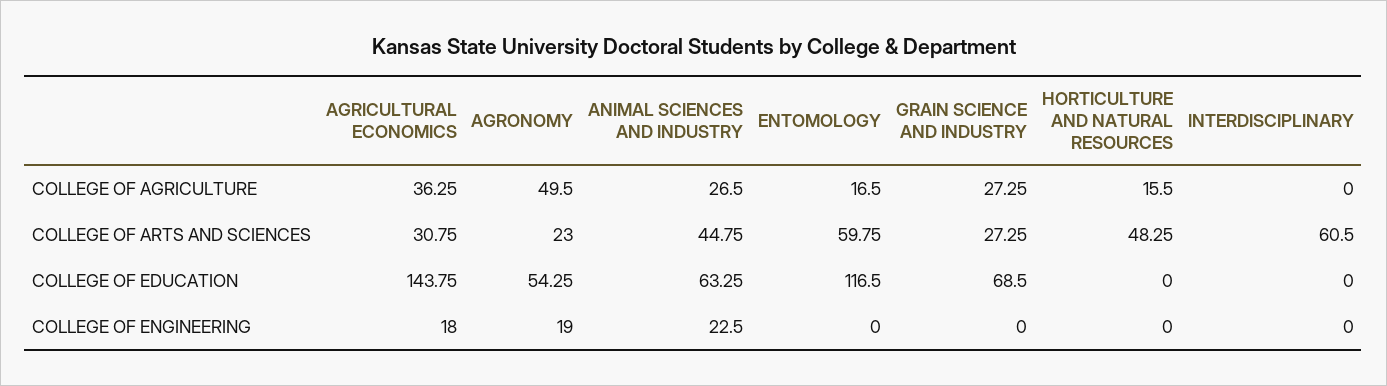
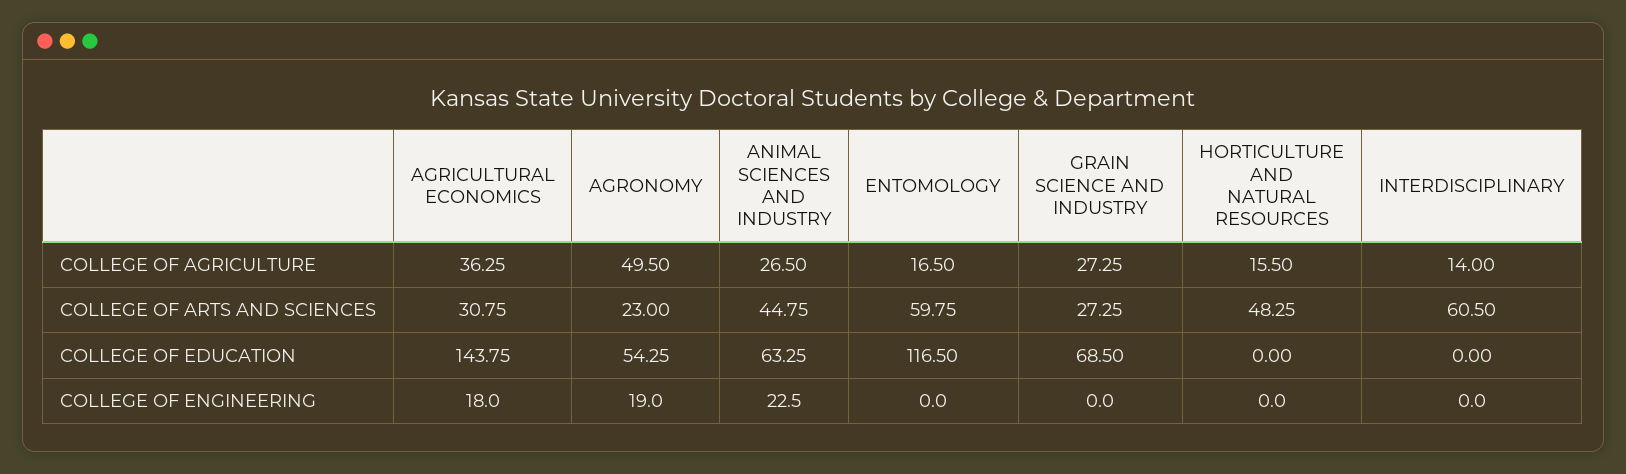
  {
    "AGRICULTURAL ECONOMICS": {
      "COLLEGE OF AGRICULTURE": 36.25,
      "COLLEGE OF ARTS AND SCIENCES": 30.75,
      "COLLEGE OF EDUCATION": 143.75,
      "COLLEGE OF ENGINEERING": 18
    },
    "AGRONOMY": {
      "COLLEGE OF AGRICULTURE": 49.5,
      "COLLEGE OF ARTS AND SCIENCES": 23,
      "COLLEGE OF EDUCATION": 54.25,
      "COLLEGE OF ENGINEERING": 19
    },
    "ANIMAL SCIENCES AND INDUSTRY": {
      "COLLEGE OF AGRICULTURE": 26.5,
      "COLLEGE OF ARTS AND SCIENCES": 44.75,
      "COLLEGE OF EDUCATION": 63.25,
      "COLLEGE OF ENGINEERING": 22.5
    },
    "ENTOMOLOGY": {
      "COLLEGE OF AGRICULTURE": 16.5,
      "COLLEGE OF ARTS AND SCIENCES": 59.75,
      "COLLEGE OF EDUCATION": 116.5,
      "COLLEGE OF ENGINEERING": 0
    },
    "GRAIN SCIENCE AND INDUSTRY": {
      "COLLEGE OF AGRICULTURE": 27.25,
      "COLLEGE OF ARTS AND SCIENCES": 27.25,
      "COLLEGE OF EDUCATION": 68.5,
      "COLLEGE OF ENGINEERING": 0
    },
    "HORTICULTURE AND NATURAL RESOURCES": {
      "COLLEGE OF AGRICULTURE": 15.5,
      "COLLEGE OF ARTS AND SCIENCES": 48.25,
      "COLLEGE OF EDUCATION": 0,
      "COLLEGE OF ENGINEERING": 0
    },
    "INTERDISCIPLINARY": {
-     "COLLEGE OF AGRICULTURE": 0,
+     "COLLEGE OF AGRICULTURE": 14,
      "COLLEGE OF ARTS AND SCIENCES": 60.5,
      "COLLEGE OF EDUCATION": 0,
      "COLLEGE OF ENGINEERING": 0
    }
  }

